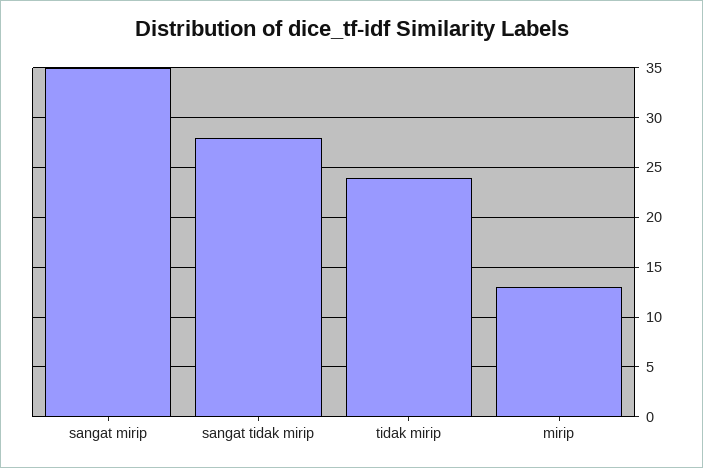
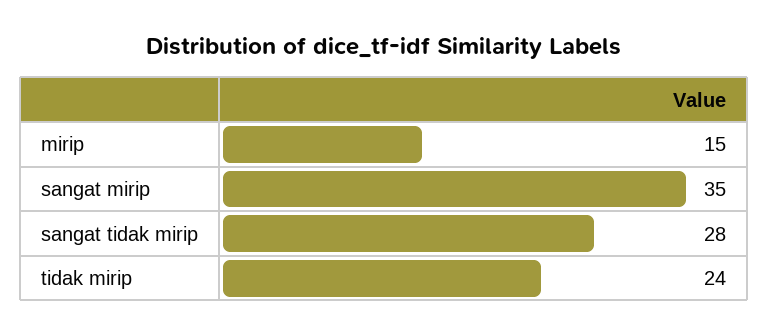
  {
    "sangat mirip": 35,
    "sangat tidak mirip": 28,
    "tidak mirip": 24,
-   "mirip": 13
+   "mirip": 15
  }

